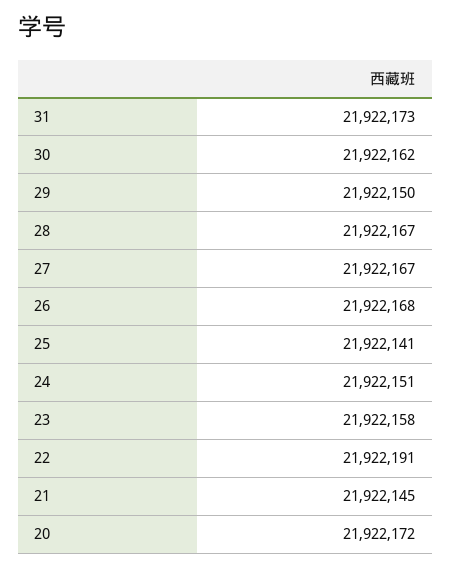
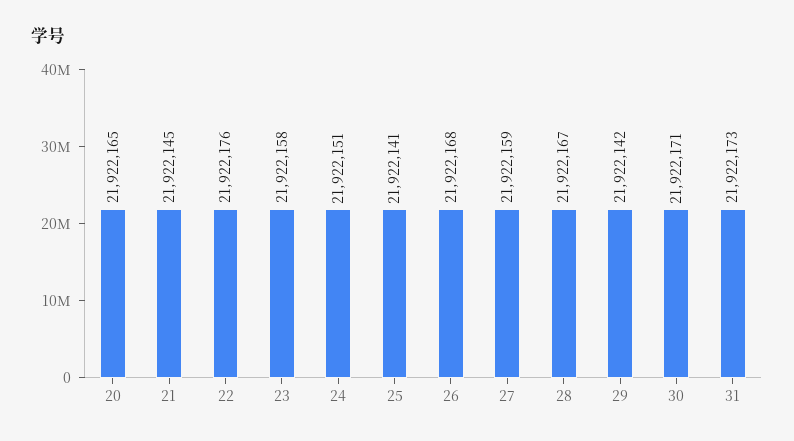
  {
    "31": 21922173,
-   "30": 21922162,
+   "30": 21922171,
-   "29": 21922150,
+   "29": 21922142,
    "28": 21922167,
-   "27": 21922167,
+   "27": 21922159,
    "26": 21922168,
    "25": 21922141,
    "24": 21922151,
    "23": 21922158,
-   "22": 21922191,
+   "22": 21922176,
    "21": 21922145,
-   "20": 21922172
+   "20": 21922165
  }

